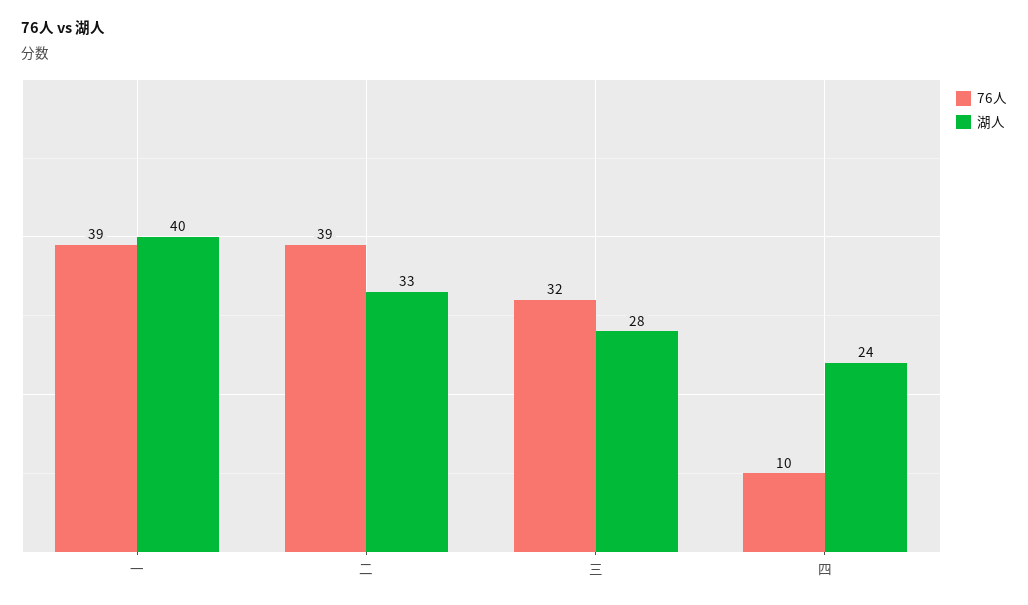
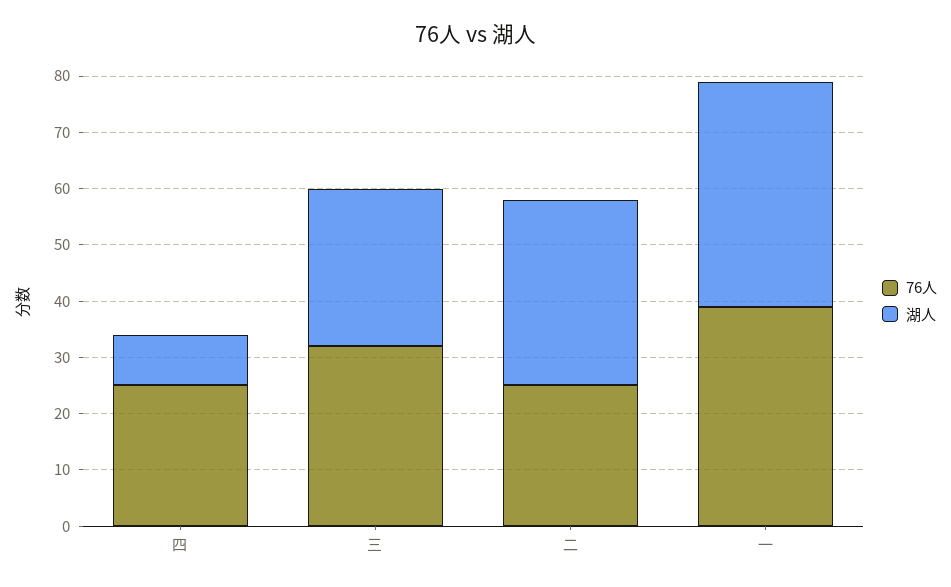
  {
    "76人": {
      "一": 39,
-     "二": 39,
+     "二": 25,
      "三": 32,
-     "四": 10
+     "四": 25
    },
    "湖人": {
      "一": 40,
      "二": 33,
      "三": 28,
-     "四": 24
+     "四": 10
    }
  }

